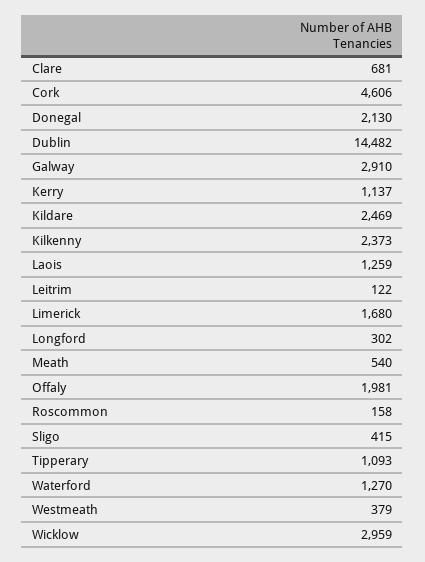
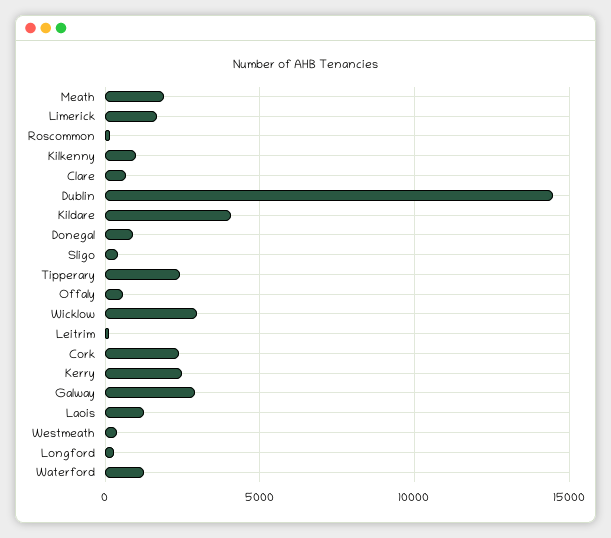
  {
    "Clare": 681,
-   "Cork": 4606,
+   "Cork": 2500,
-   "Donegal": 2130,
+   "Donegal": 1000,
    "Dublin": 14482,
    "Galway": 2910,
-   "Kerry": 1137,
+   "Kerry": 2500,
-   "Kildare": 2469,
+   "Kildare": 4000,
-   "Kilkenny": 2373,
+   "Kilkenny": 1000,
    "Laois": 1259,
    "Leitrim": 122,
    "Limerick": 1680,
    "Longford": 302,
-   "Meath": 540,
+   "Meath": 2000,
-   "Offaly": 1981,
+   "Offaly": 500,
    "Roscommon": 158,
    "Sligo": 415,
-   "Tipperary": 1093,
+   "Tipperary": 2500,
    "Waterford": 1270,
    "Westmeath": 379,
    "Wicklow": 2959
  }

